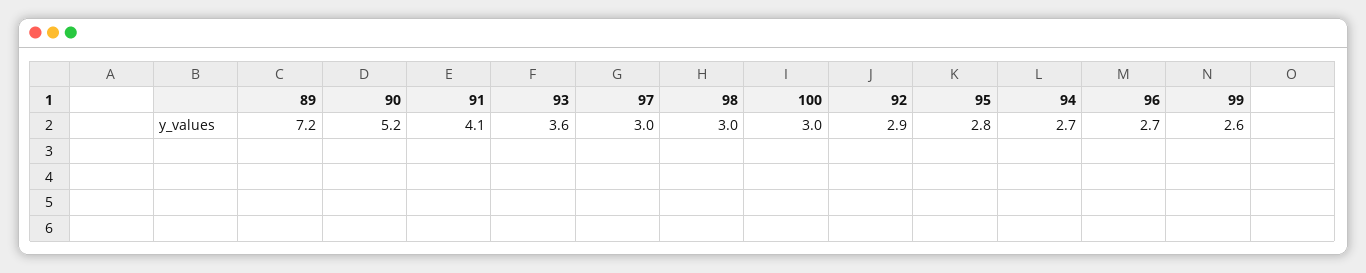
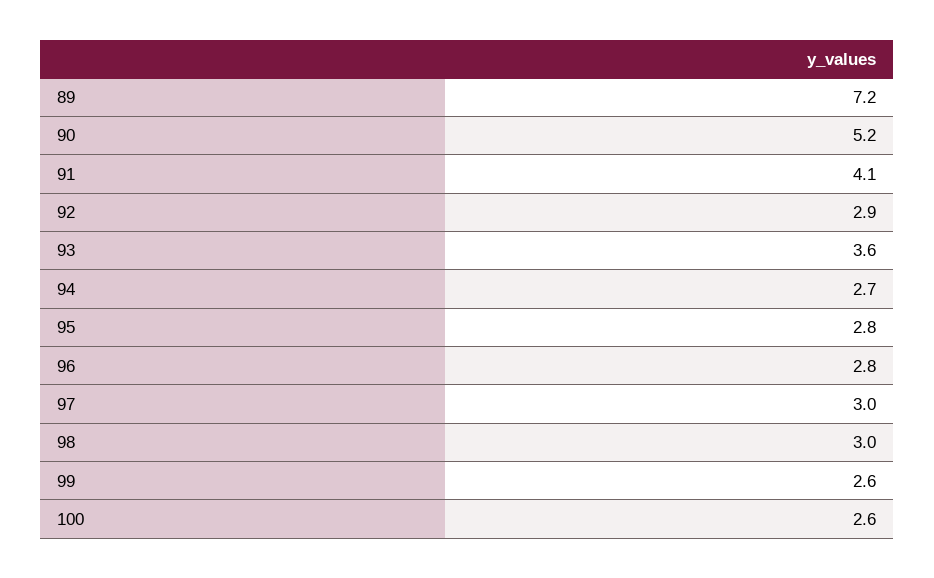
  {
    "89": 7.2,
    "90": 5.2,
    "91": 4.1,
    "93": 3.6,
    "97": 3,
    "98": 3,
-   "100": 3,
+   "100": 2.6,
    "92": 2.9,
    "95": 2.8,
    "94": 2.7,
-   "96": 2.7,
+   "96": 2.8,
    "99": 2.6
  }

